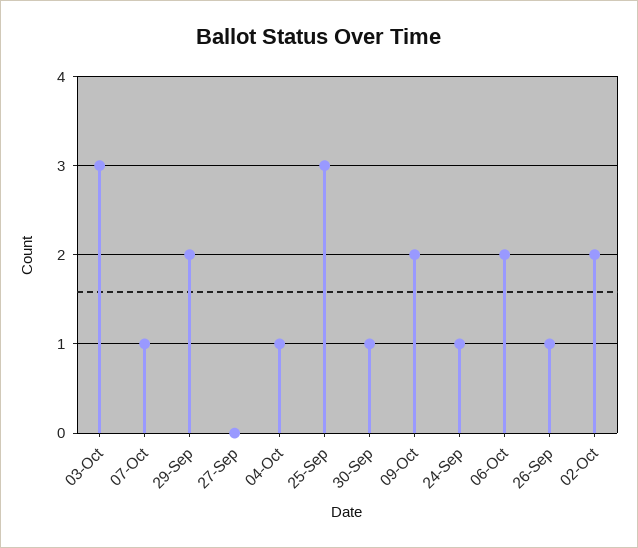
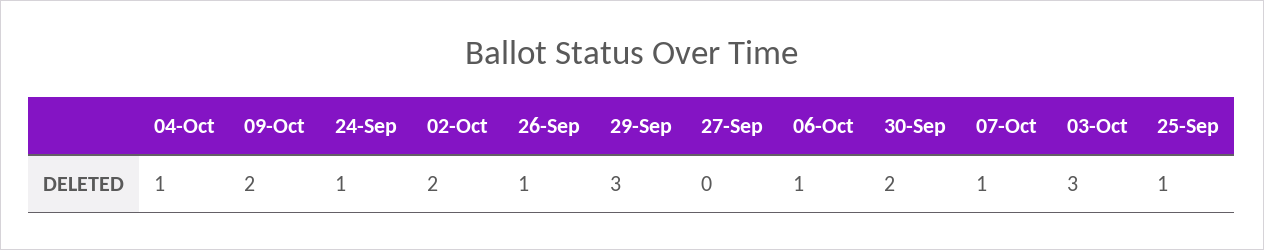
  {
    "03-Oct": 3,
    "07-Oct": 1,
-   "29-Sep": 2,
+   "29-Sep": 3,
    "27-Sep": 0,
    "04-Oct": 1,
-   "25-Sep": 3,
+   "25-Sep": 1,
-   "30-Sep": 1,
+   "30-Sep": 2,
    "09-Oct": 2,
    "24-Sep": 1,
-   "06-Oct": 2,
+   "06-Oct": 1,
    "26-Sep": 1,
    "02-Oct": 2
  }

